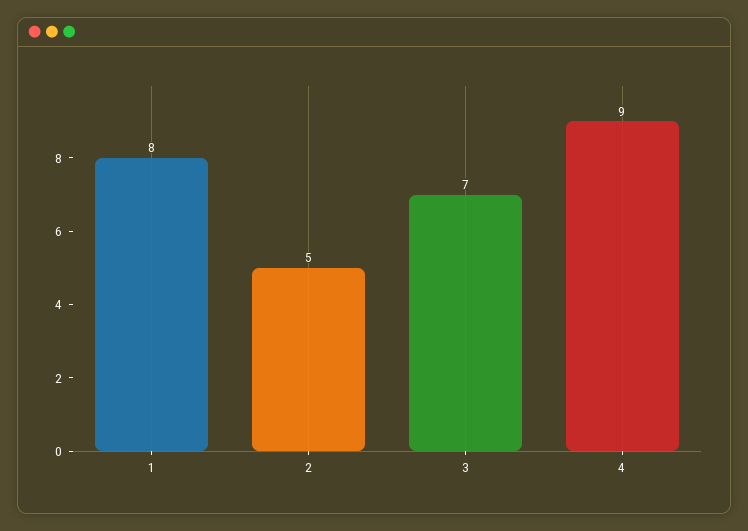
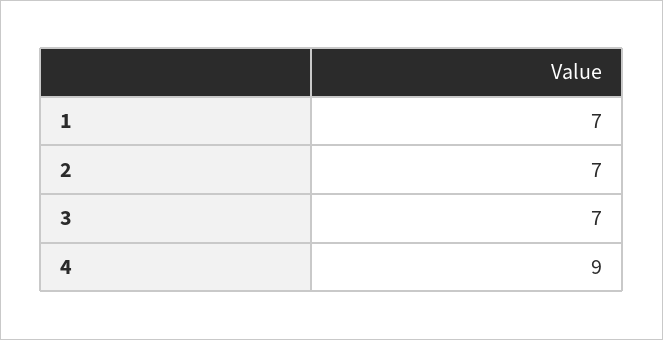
  {
-   "1": 8,
+   "1": 7,
-   "2": 5,
+   "2": 7,
    "3": 7,
    "4": 9
  }

